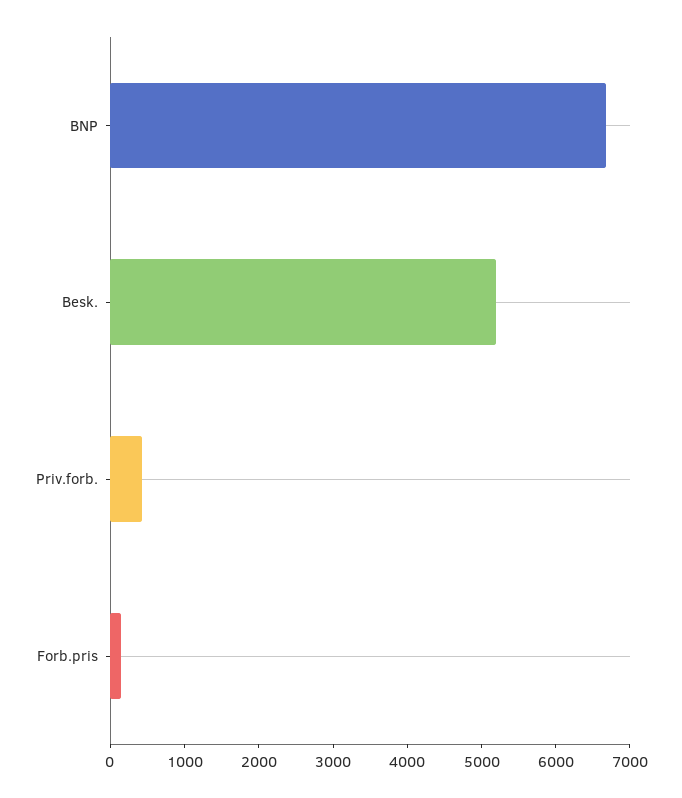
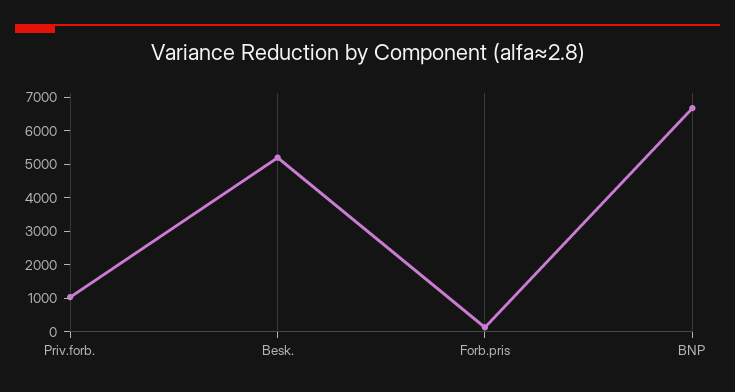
  {
    "BNP": 6600,
    "Besk.": 5200,
-   "Priv.forb.": 400,
+   "Priv.forb.": 1000,
    "Forb.pris": 200
  }

